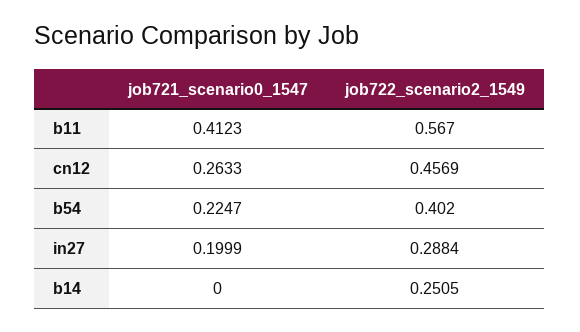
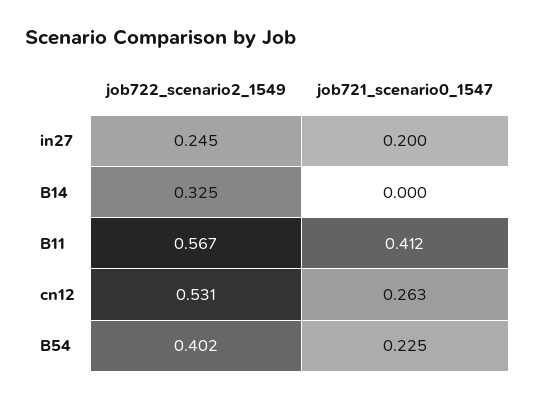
  {
    "job721_scenario0_1547": {
      "b11": 0.4123,
      "cn12": 0.2633,
      "b54": 0.2247,
      "in27": 0.1999,
      "b14": 0
    },
    "job722_scenario2_1549": {
      "b11": 0.567,
-     "cn12": 0.4569,
+     "cn12": 0.531,
      "b54": 0.402,
-     "in27": 0.2884,
+     "in27": 0.245,
-     "b14": 0.2505
+     "b14": 0.325
    }
  }

